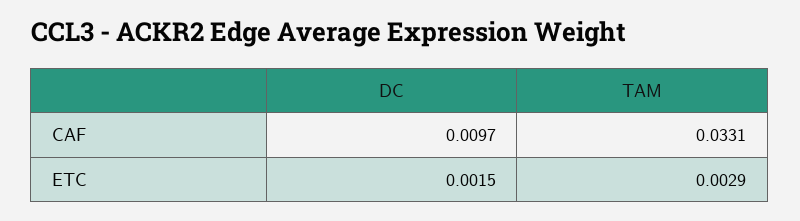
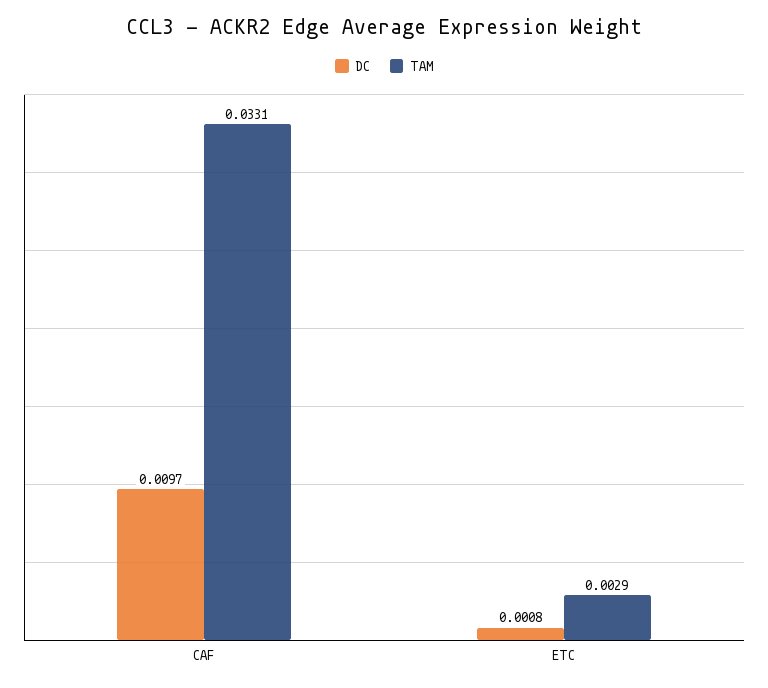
  {
    "DC": {
      "CAF": 0.0097,
-     "ETC": 0.0015
+     "ETC": 0.0008
    },
    "TAM": {
      "CAF": 0.0331,
      "ETC": 0.0029
    }
  }

